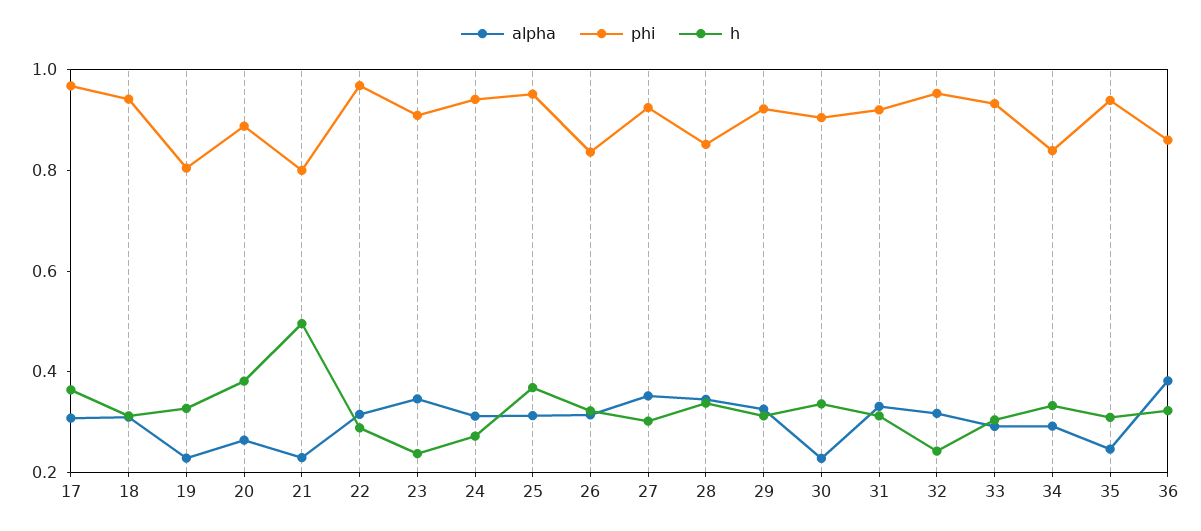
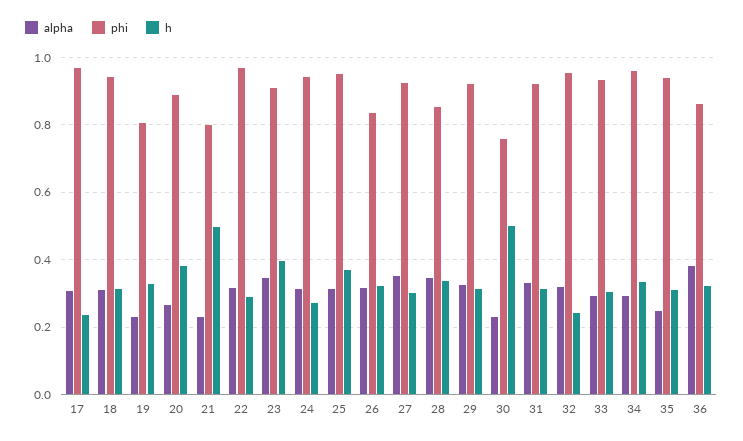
  {
    "alpha": {
      "17": 0.3,
      "18": 0.32,
      "19": 0.22,
      "20": 0.26,
      "21": 0.22,
      "22": 0.32,
      "23": 0.34,
      "24": 0.32,
      "25": 0.32,
      "26": 0.32,
      "27": 0.36,
      "28": 0.34,
      "29": 0.32,
      "30": 0.22,
      "31": 0.34,
      "32": 0.32,
      "33": 0.3,
      "34": 0.3,
      "35": 0.24,
      "36": 0.38
    },
    "phi": {
      "17": 0.96,
      "18": 0.94,
      "19": 0.8,
      "20": 0.88,
      "21": 0.8,
      "22": 0.96,
      "23": 0.9,
      "24": 0.94,
      "25": 0.96,
      "26": 0.84,
      "27": 0.92,
      "28": 0.86,
      "29": 0.92,
-     "30": 0.9,
+     "30": 0.76,
      "31": 0.92,
      "32": 0.96,
      "33": 0.94,
-     "34": 0.85,
+     "34": 0.96,
      "35": 0.94,
      "36": 0.86
    },
    "h": {
-     "17": 0.35,
+     "17": 0.24,
      "18": 0.32,
      "19": 0.32,
      "20": 0.38,
      "21": 0.5,
      "22": 0.28,
-     "23": 0.25,
+     "23": 0.4,
      "24": 0.28,
      "25": 0.36,
      "26": 0.32,
      "27": 0.3,
      "28": 0.34,
      "29": 0.32,
-     "30": 0.35,
+     "30": 0.5,
      "31": 0.32,
      "32": 0.24,
      "33": 0.3,
      "34": 0.34,
      "35": 0.3,
      "36": 0.32
    }
  }

